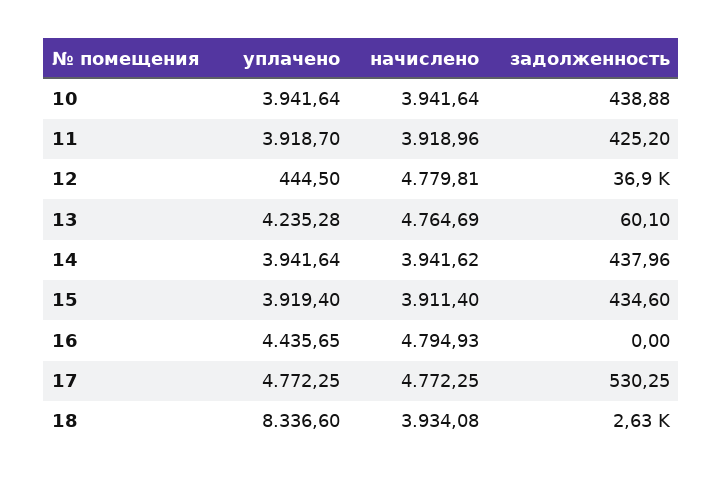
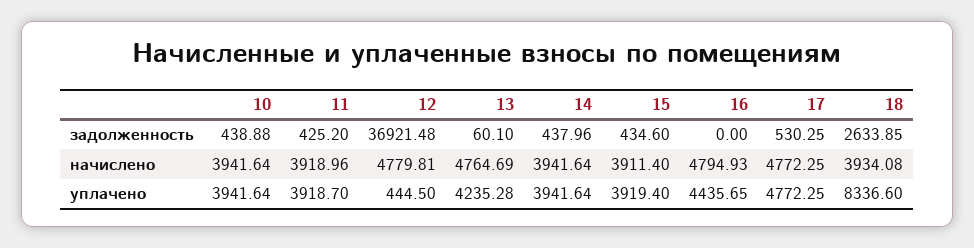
  {
    "уплачено": {
      "10": 3941.64,
      "11": 3918.7,
      "12": 444.5,
      "13": 4235.28,
      "14": 3941.64,
      "15": 3919.4,
      "16": 4435.65,
      "17": 4772.25,
      "18": 8336.6
    },
    "начислено": {
      "10": 3941.64,
      "11": 3918.96,
      "12": 4779.81,
      "13": 4764.69,
-     "14": 3941.62,
+     "14": 3941.64,
      "15": 3911.4,
      "16": 4794.93,
      "17": 4772.25,
      "18": 3934.08
    },
    "задолженность": {
      "10": 438.88,
      "11": 425.2,
      "12": 36921.48,
      "13": 60.1,
      "14": 437.96,
      "15": 434.6,
      "16": 0,
      "17": 530.25,
      "18": 2633.85
    }
  }

